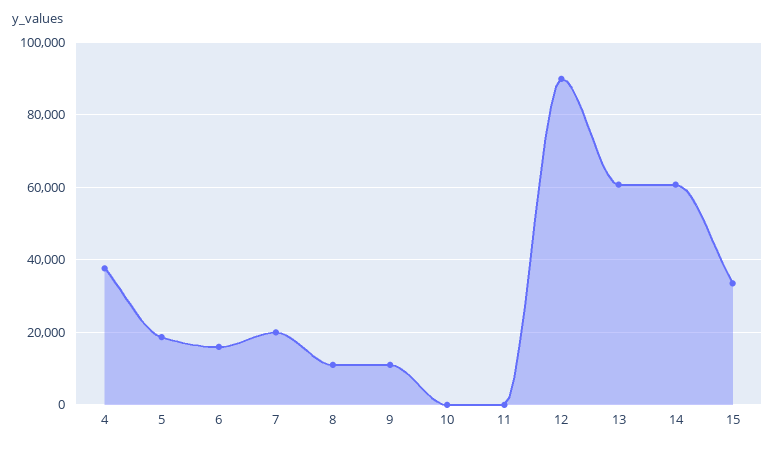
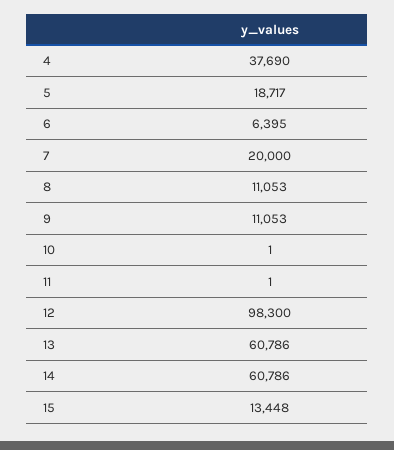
  {
    "4": 37690,
    "5": 18717,
-   "6": 16000,
+   "6": 6395,
    "7": 20000,
    "8": 11053,
    "9": 11053,
    "10": 1,
    "11": 1,
-   "12": 90000,
+   "12": 98300,
    "13": 60786,
    "14": 60786,
-   "15": 34000
+   "15": 13448
  }

